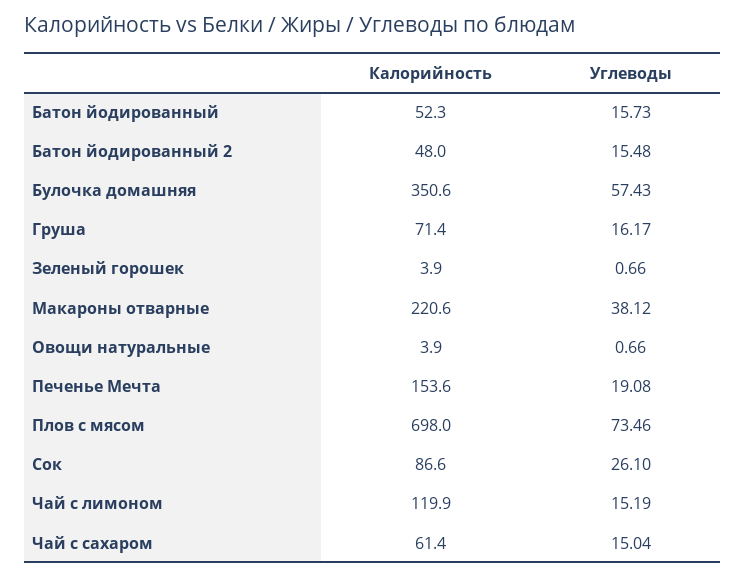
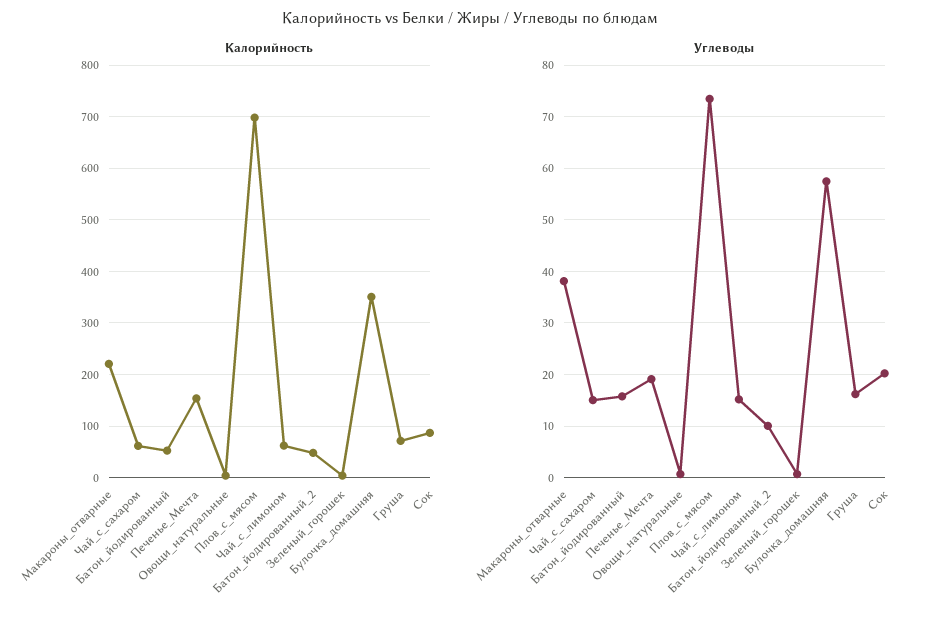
  {
    "Калорийность": {
      "Батон йодированный": 52.3,
      "Батон йодированный 2": 48,
      "Булочка домашняя": 350.6,
      "Груша": 71.4,
      "Зеленый горошек": 3.9,
      "Макароны отварные": 220.6,
      "Овощи натуральные": 3.9,
      "Печенье Мечта": 153.6,
      "Плов с мясом": 698,
      "Сок": 86.6,
-     "Чай с лимоном": 119.9,
+     "Чай с лимоном": 60,
      "Чай с сахаром": 61.4
    },
    "Углеводы": {
      "Батон йодированный": 15.73,
-     "Батон йодированный 2": 15.48,
+     "Батон йодированный 2": 10,
      "Булочка домашняя": 57.43,
      "Груша": 16.17,
      "Зеленый горошек": 0.66,
      "Макароны отварные": 38.12,
      "Овощи натуральные": 0.66,
      "Печенье Мечта": 19.08,
      "Плов с мясом": 73.46,
-     "Сок": 26.1,
+     "Сок": 20,
      "Чай с лимоном": 15.19,
      "Чай с сахаром": 15.04
    }
  }

